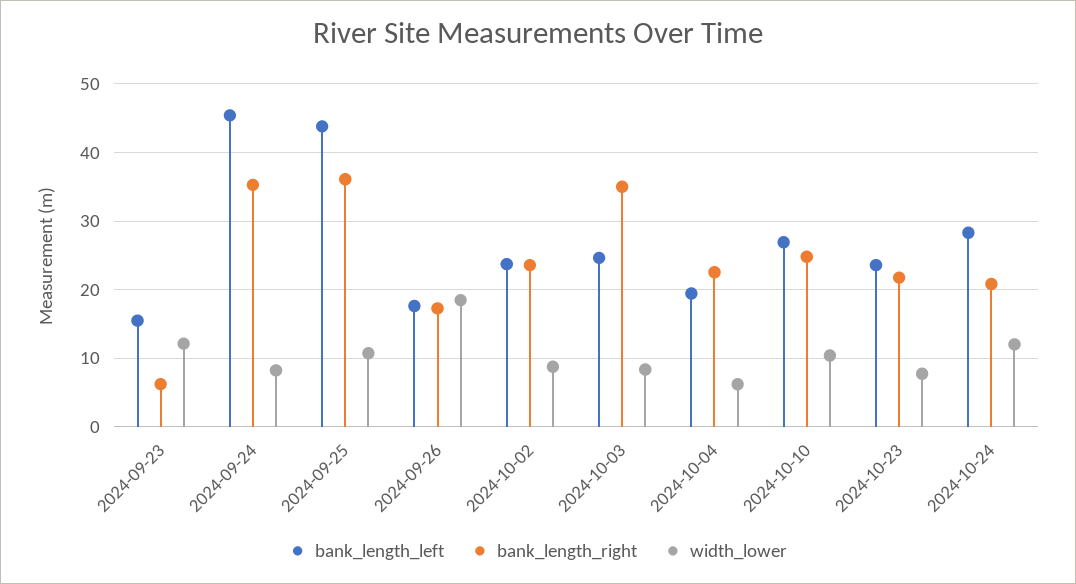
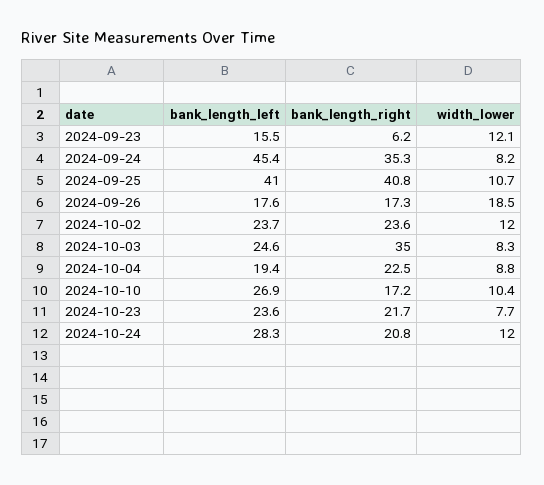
  {
    "bank_length_left": {
      "2024-09-23": 15.5,
      "2024-09-24": 45.4,
-     "2024-09-25": 44,
+     "2024-09-25": 41,
      "2024-09-26": 17.6,
      "2024-10-02": 23.7,
      "2024-10-03": 24.6,
      "2024-10-04": 19.4,
      "2024-10-10": 26.9,
      "2024-10-23": 23.6,
      "2024-10-24": 28.3
    },
    "bank_length_right": {
      "2024-09-23": 6.2,
      "2024-09-24": 35.3,
-     "2024-09-25": 36,
+     "2024-09-25": 40.8,
      "2024-09-26": 17.3,
      "2024-10-02": 23.6,
      "2024-10-03": 35,
      "2024-10-04": 22.5,
-     "2024-10-10": 25,
+     "2024-10-10": 17.2,
      "2024-10-23": 21.7,
      "2024-10-24": 20.8
    },
    "width_lower": {
      "2024-09-23": 12.1,
      "2024-09-24": 8.2,
      "2024-09-25": 10.7,
      "2024-09-26": 18.5,
-     "2024-10-02": 9,
+     "2024-10-02": 12,
      "2024-10-03": 8.3,
-     "2024-10-04": 6,
+     "2024-10-04": 8.8,
      "2024-10-10": 10.4,
      "2024-10-23": 7.7,
      "2024-10-24": 12
    }
  }

